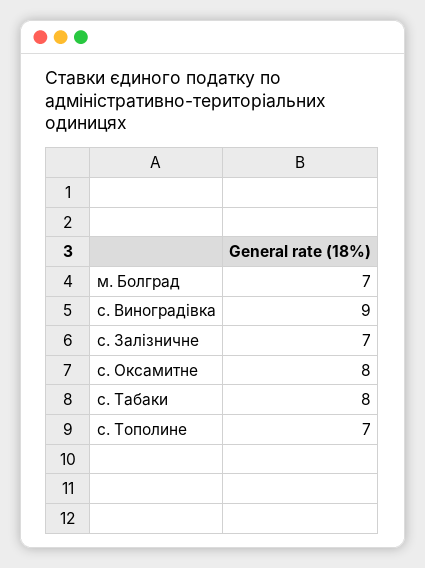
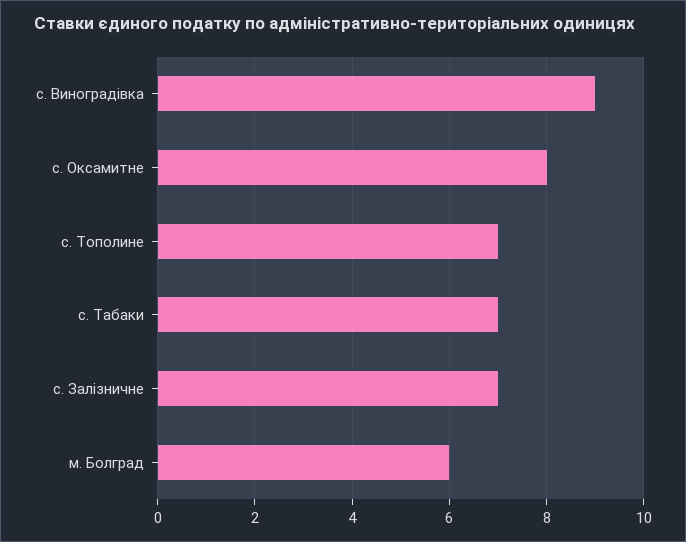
  {
-   "м. Болград": 7,
+   "м. Болград": 6,
    "с. Виноградівка": 9,
    "с. Залізничне": 7,
    "с. Оксамитне": 8,
-   "с. Табаки": 8,
+   "с. Табаки": 7,
    "с. Тополине": 7
  }

